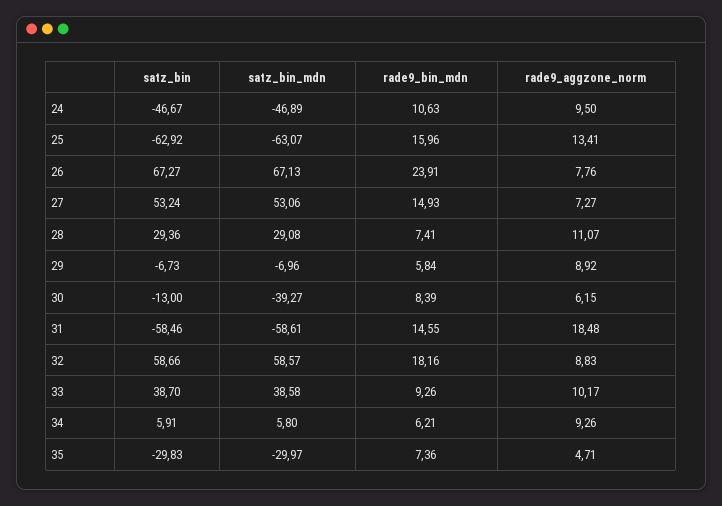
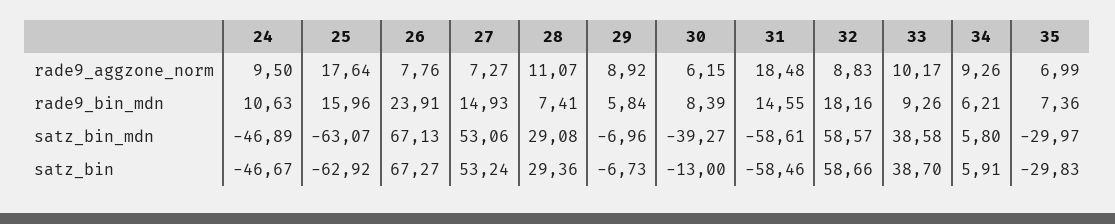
  {
    "satz_bin": {
      "24": -46.67,
      "25": -62.92,
      "26": 67.27,
      "27": 53.24,
      "28": 29.36,
      "29": -6.73,
      "30": -13,
      "31": -58.46,
      "32": 58.66,
      "33": 38.7,
      "34": 5.91,
      "35": -29.83
    },
    "satz_bin_mdn": {
      "24": -46.89,
      "25": -63.07,
      "26": 67.13,
      "27": 53.06,
      "28": 29.08,
      "29": -6.96,
      "30": -39.27,
      "31": -58.61,
      "32": 58.57,
      "33": 38.58,
      "34": 5.8,
      "35": -29.97
    },
    "rade9_bin_mdn": {
      "24": 10.63,
      "25": 15.96,
      "26": 23.91,
      "27": 14.93,
      "28": 7.41,
      "29": 5.84,
      "30": 8.39,
      "31": 14.55,
      "32": 18.16,
      "33": 9.26,
      "34": 6.21,
      "35": 7.36
    },
    "rade9_aggzone_norm": {
      "24": 9.5,
-     "25": 13.41,
+     "25": 17.64,
      "26": 7.76,
      "27": 7.27,
      "28": 11.07,
      "29": 8.92,
      "30": 6.15,
      "31": 18.48,
      "32": 8.83,
      "33": 10.17,
      "34": 9.26,
-     "35": 4.71
+     "35": 6.99
    }
  }

